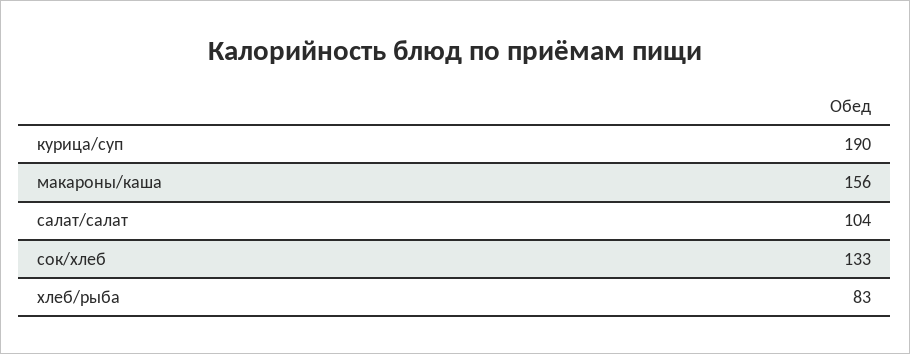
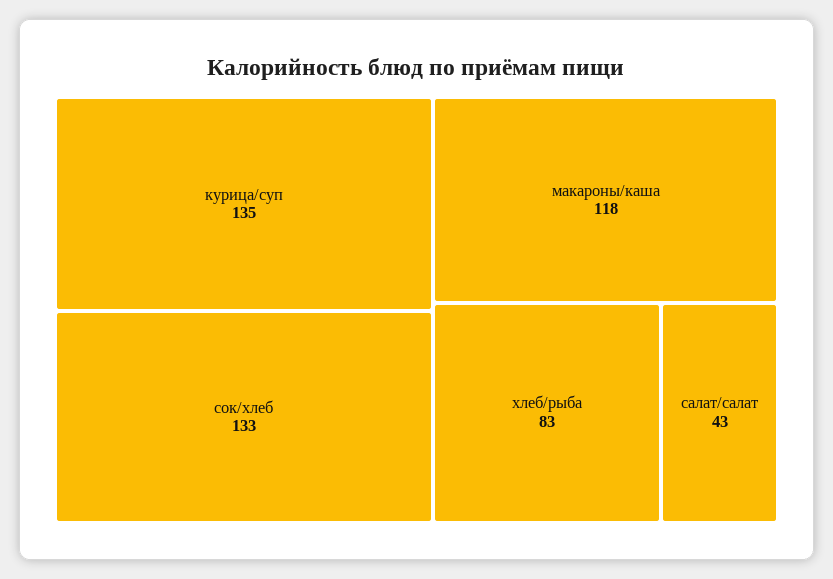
  {
-   "курица/суп": 190,
+   "курица/суп": 135,
-   "макароны/каша": 156,
+   "макароны/каша": 118,
-   "салат/салат": 104,
+   "салат/салат": 43,
    "сок/хлеб": 133,
    "хлеб/рыба": 83
  }

